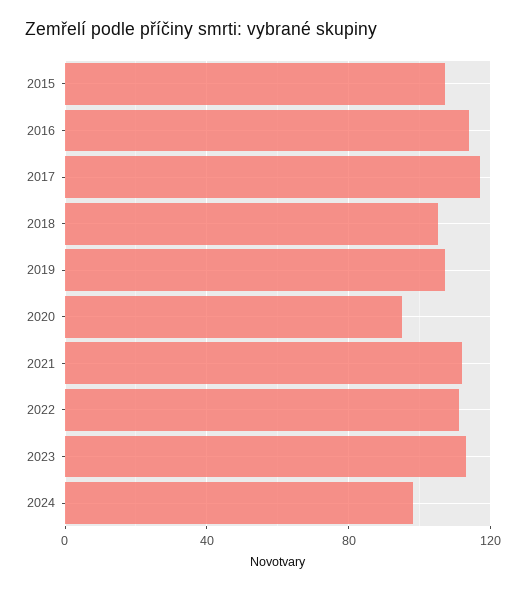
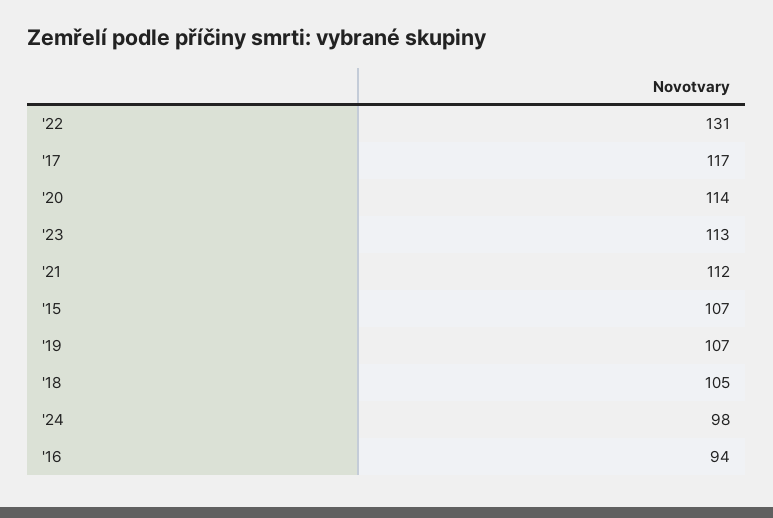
  {
    "2015": 107,
-   "2016": 115,
+   "2016": 94,
    "2017": 117,
    "2018": 105,
    "2019": 107,
-   "2020": 95,
+   "2020": 114,
    "2021": 112,
-   "2022": 110,
+   "2022": 131,
    "2023": 113,
    "2024": 98
  }

